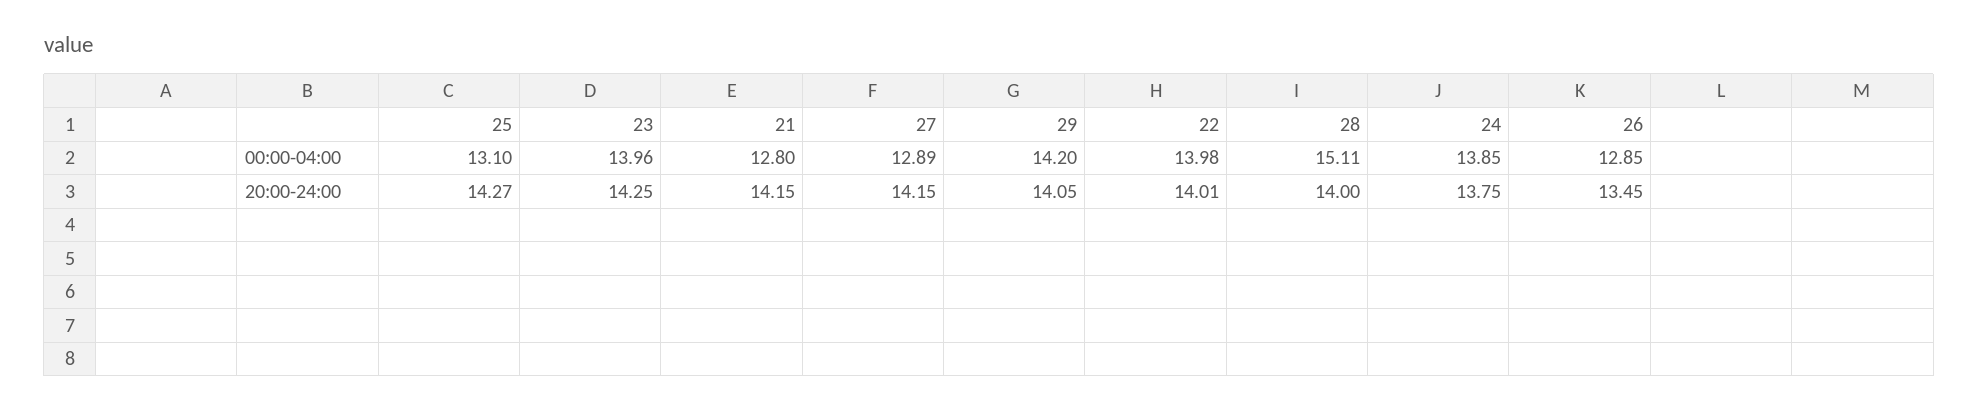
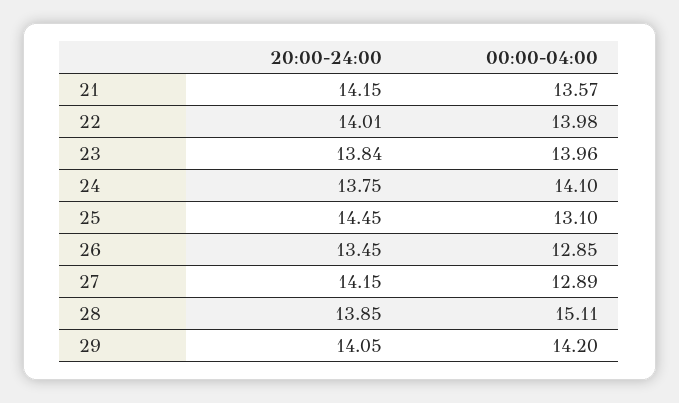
  {
    "25": {
      "00:00-04:00": 13.1,
-     "20:00-24:00": 14.27
+     "20:00-24:00": 14.45
    },
    "23": {
      "00:00-04:00": 13.96,
-     "20:00-24:00": 14.25
+     "20:00-24:00": 13.84
    },
    "21": {
-     "00:00-04:00": 12.8,
+     "00:00-04:00": 13.57,
      "20:00-24:00": 14.15
    },
    "27": {
      "00:00-04:00": 12.89,
      "20:00-24:00": 14.15
    },
    "29": {
      "00:00-04:00": 14.2,
      "20:00-24:00": 14.05
    },
    "22": {
      "00:00-04:00": 13.98,
      "20:00-24:00": 14.01
    },
    "28": {
      "00:00-04:00": 15.11,
-     "20:00-24:00": 14
+     "20:00-24:00": 13.85
    },
    "24": {
-     "00:00-04:00": 13.85,
+     "00:00-04:00": 14.1,
      "20:00-24:00": 13.75
    },
    "26": {
      "00:00-04:00": 12.85,
      "20:00-24:00": 13.45
    }
  }

